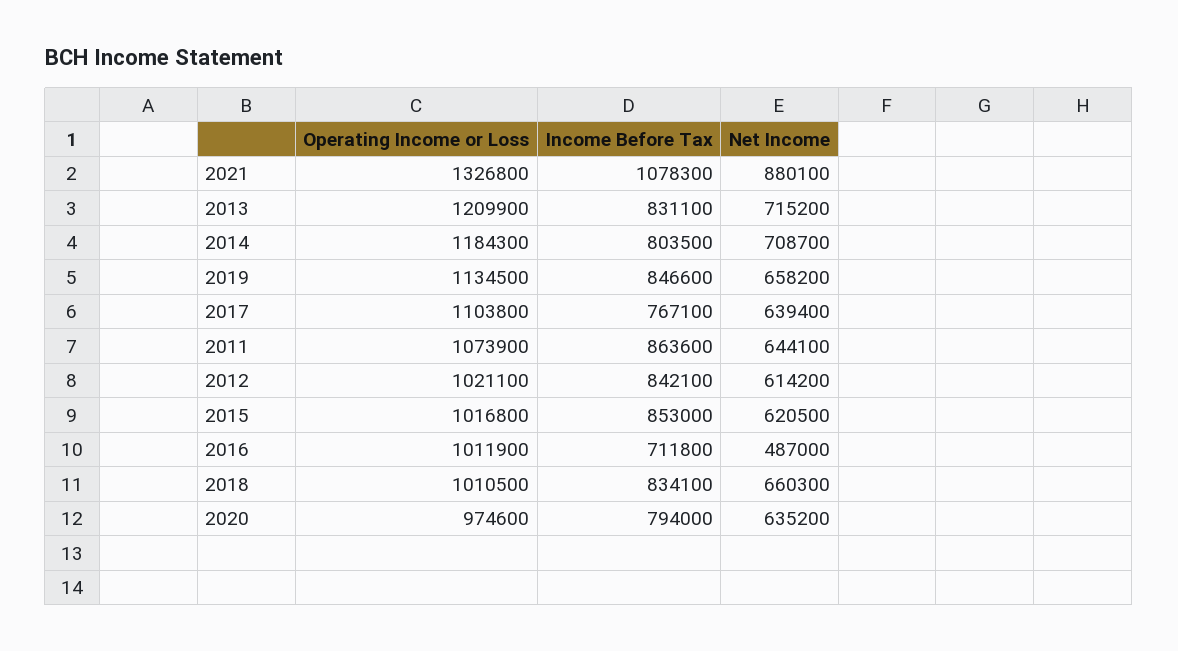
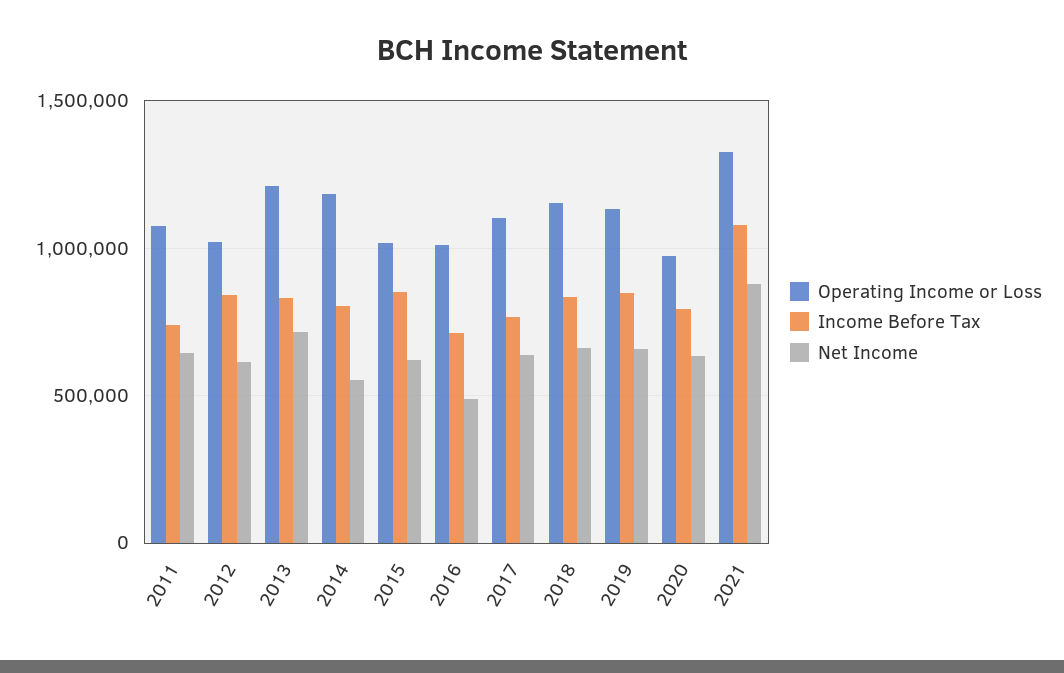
  {
    "Operating Income or Loss": {
      "2021": 1326800,
      "2013": 1209900,
      "2014": 1184300,
      "2019": 1134500,
      "2017": 1103800,
      "2011": 1073900,
      "2012": 1021100,
      "2015": 1016800,
      "2016": 1011900,
-     "2018": 1010500,
+     "2018": 1150000,
      "2020": 974600
    },
    "Income Before Tax": {
      "2021": 1078300,
      "2013": 831100,
      "2014": 803500,
      "2019": 846600,
      "2017": 767100,
-     "2011": 863600,
+     "2011": 750000,
      "2012": 842100,
      "2015": 853000,
      "2016": 711800,
      "2018": 834100,
      "2020": 794000
    },
    "Net Income": {
      "2021": 880100,
      "2013": 715200,
-     "2014": 708700,
+     "2014": 550000,
      "2019": 658200,
      "2017": 639400,
      "2011": 644100,
      "2012": 614200,
      "2015": 620500,
      "2016": 487000,
      "2018": 660300,
      "2020": 635200
    }
  }

